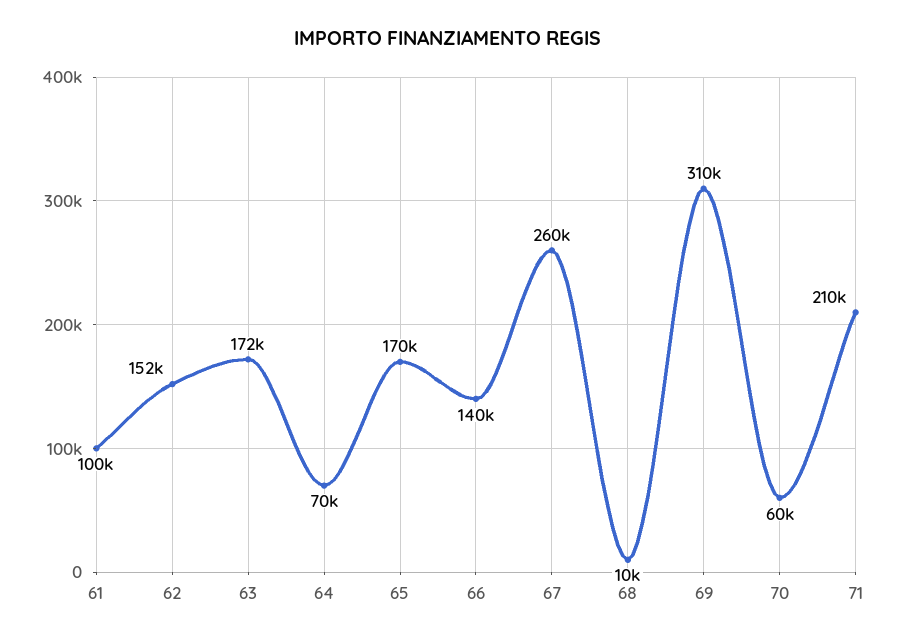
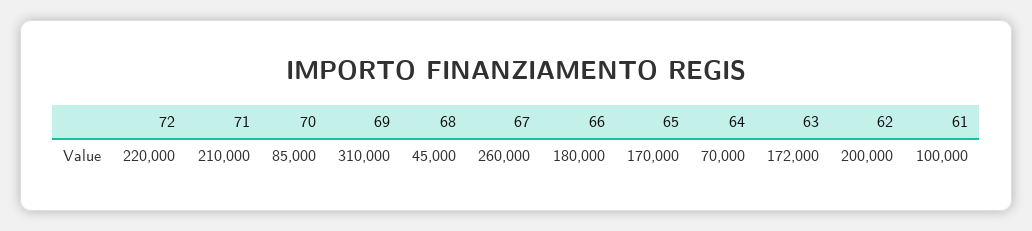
  {
    "61": 100000,
-   "62": 152000,
+   "62": 200000,
    "63": 172000,
    "64": 70000,
    "65": 170000,
-   "66": 140000,
+   "66": 180000,
    "67": 260000,
-   "68": 10000,
+   "68": 45000,
    "69": 310000,
-   "70": 60000,
+   "70": 85000,
-   "71": 210000
+   "71": 210000,
+   "72": 220000
  }

